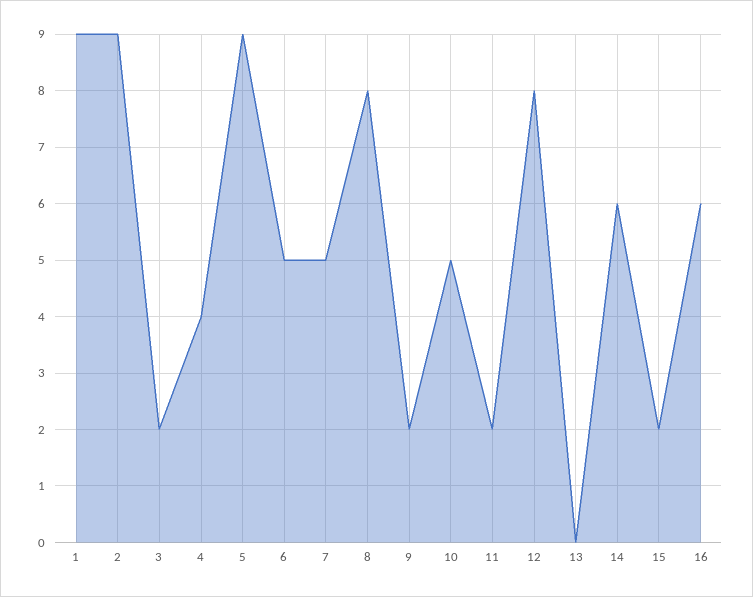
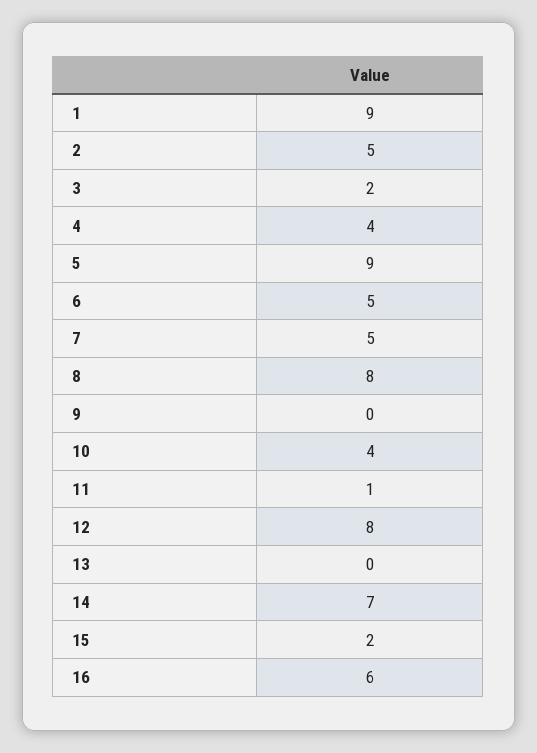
  {
    "1": 9,
-   "2": 9,
+   "2": 5,
    "3": 2,
    "4": 4,
    "5": 9,
    "6": 5,
    "7": 5,
    "8": 8,
-   "9": 2,
+   "9": 0,
-   "10": 5,
+   "10": 4,
-   "11": 2,
+   "11": 1,
    "12": 8,
    "13": 0,
-   "14": 6,
+   "14": 7,
    "15": 2,
    "16": 6
  }

